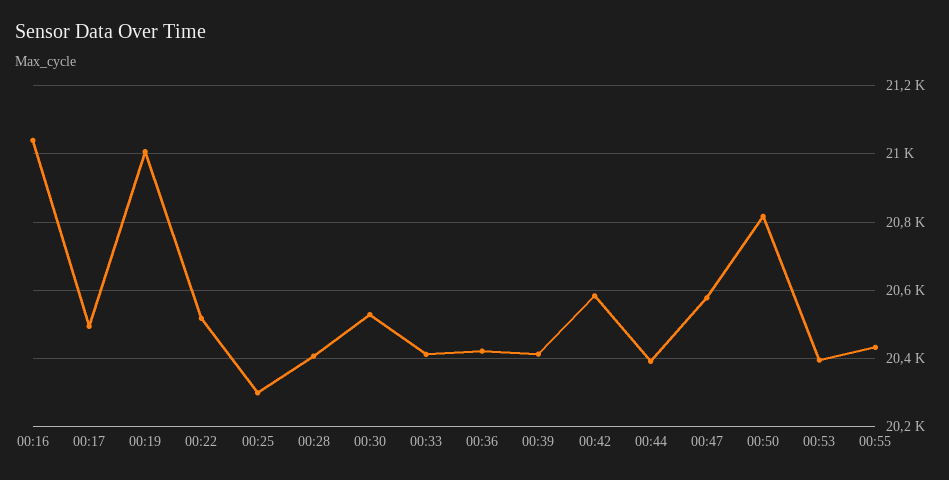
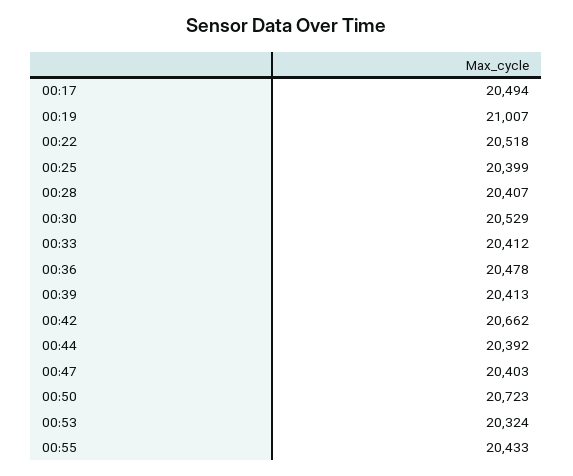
  {
-   "00:16": 21040,
    "00:17": 20494,
    "00:19": 21007,
    "00:22": 20518,
-   "00:25": 20300,
+   "00:25": 20399,
    "00:28": 20407,
    "00:30": 20529,
    "00:33": 20412,
-   "00:36": 20420,
+   "00:36": 20478,
    "00:39": 20413,
-   "00:42": 20580,
+   "00:42": 20662,
    "00:44": 20392,
-   "00:47": 20580,
+   "00:47": 20403,
-   "00:50": 20820,
+   "00:50": 20723,
-   "00:53": 20400,
+   "00:53": 20324,
    "00:55": 20433
  }

